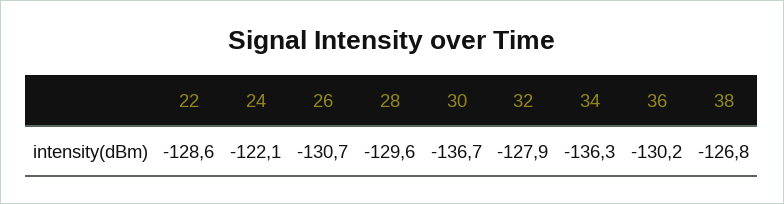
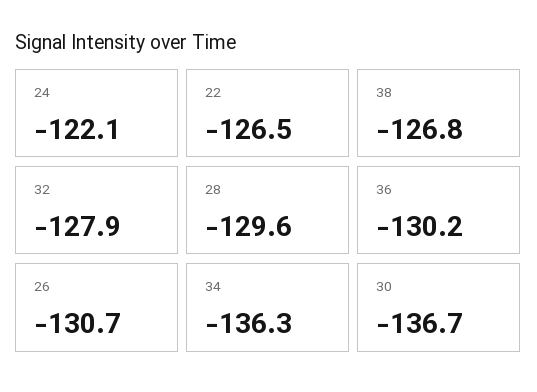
  {
-   "22": -128.6,
+   "22": -126.5,
    "24": -122.1,
    "26": -130.7,
    "28": -129.6,
    "30": -136.7,
    "32": -127.9,
    "34": -136.3,
    "36": -130.2,
    "38": -126.8
  }

